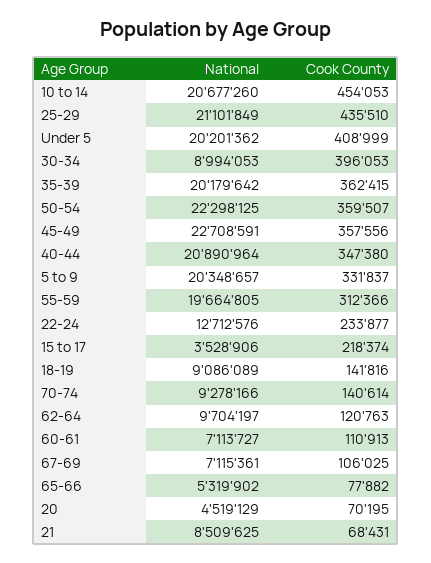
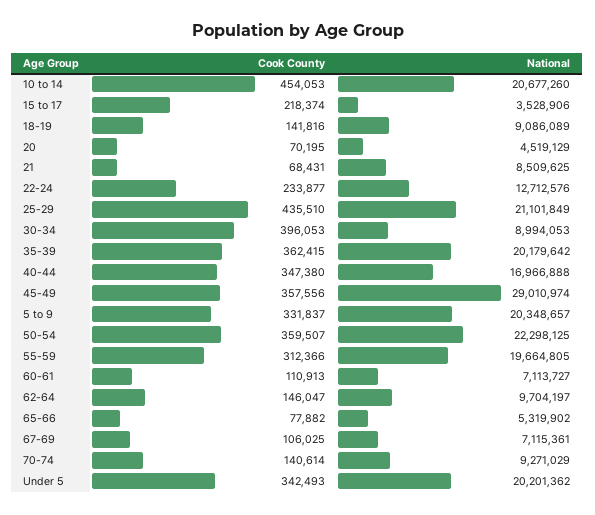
  {
    "National": {
      "10 to 14": 20677260,
      "25-29": 21101849,
      "Under 5": 20201362,
      "30-34": 8994053,
      "35-39": 20179642,
      "50-54": 22298125,
-     "45-49": 22708591,
+     "45-49": 29010974,
-     "40-44": 20890964,
+     "40-44": 16966888,
      "5 to 9": 20348657,
      "55-59": 19664805,
      "22-24": 12712576,
      "15 to 17": 3528906,
      "18-19": 9086089,
-     "70-74": 9278166,
+     "70-74": 9271029,
      "62-64": 9704197,
      "60-61": 7113727,
      "67-69": 7115361,
      "65-66": 5319902,
      "20": 4519129,
      "21": 8509625
    },
    "Cook County": {
      "10 to 14": 454053,
      "25-29": 435510,
-     "Under 5": 408999,
+     "Under 5": 342493,
      "30-34": 396053,
      "35-39": 362415,
      "50-54": 359507,
      "45-49": 357556,
      "40-44": 347380,
      "5 to 9": 331837,
      "55-59": 312366,
      "22-24": 233877,
      "15 to 17": 218374,
      "18-19": 141816,
      "70-74": 140614,
-     "62-64": 120763,
+     "62-64": 146047,
      "60-61": 110913,
      "67-69": 106025,
      "65-66": 77882,
      "20": 70195,
      "21": 68431
    }
  }

